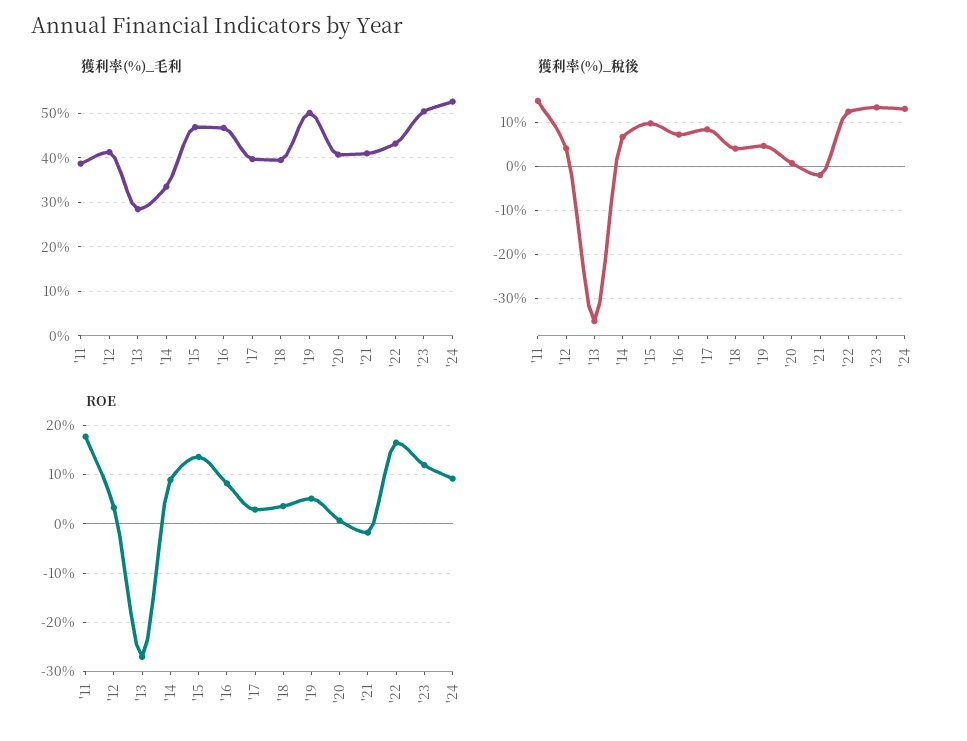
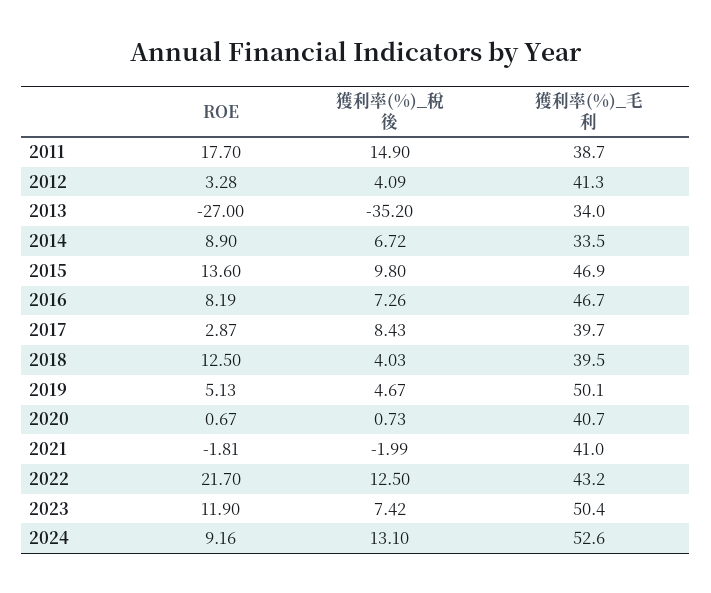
  {
    "獲利率(%)_毛利": {
      "'11": 38.7,
      "'12": 41.3,
-     "'13": 28,
+     "'13": 34,
      "'14": 33.5,
      "'15": 46.9,
      "'16": 46.7,
      "'17": 39.7,
      "'18": 39.5,
      "'19": 50.1,
      "'20": 40.7,
      "'21": 41,
      "'22": 43.2,
      "'23": 50.4,
      "'24": 52.6
    },
    "獲利率(%)_稅後": {
      "'11": 14.9,
      "'12": 4.09,
      "'13": -35.2,
      "'14": 6.72,
      "'15": 9.8,
      "'16": 7.26,
      "'17": 8.43,
      "'18": 4.03,
      "'19": 4.67,
      "'20": 0.73,
      "'21": -1.99,
      "'22": 12.5,
-     "'23": 14,
+     "'23": 7.42,
      "'24": 13.1
    },
    "ROE": {
      "'11": 17.7,
      "'12": 3.28,
      "'13": -27,
      "'14": 8.9,
      "'15": 13.6,
      "'16": 8.19,
      "'17": 2.87,
-     "'18": 4,
+     "'18": 12.5,
      "'19": 5.13,
      "'20": 0.67,
      "'21": -1.81,
-     "'22": 16,
+     "'22": 21.7,
      "'23": 11.9,
      "'24": 9.16
    }
  }

